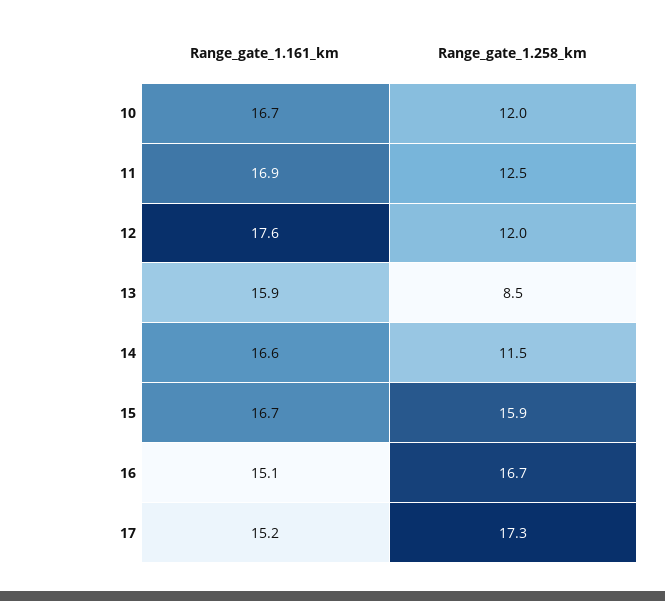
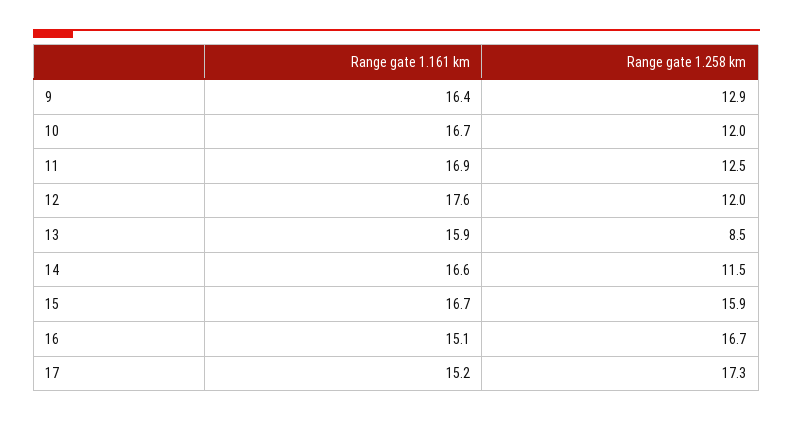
  {
    "Range_gate_1.161_km": {
      "10": 16.7,
      "11": 16.9,
      "12": 17.6,
      "13": 15.9,
      "14": 16.6,
      "15": 16.7,
      "16": 15.1,
-     "17": 15.2
+     "17": 15.2,
+     "9": 16.4
    },
    "Range_gate_1.258_km": {
      "10": 12,
      "11": 12.5,
      "12": 12,
      "13": 8.5,
      "14": 11.5,
      "15": 15.9,
      "16": 16.7,
-     "17": 17.3
+     "17": 17.3,
+     "9": 12.9
    }
  }

